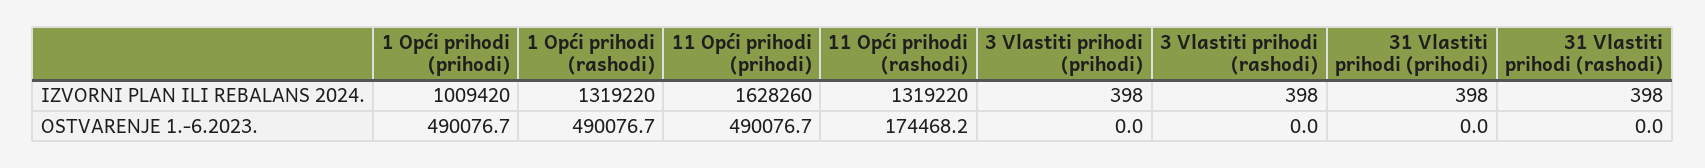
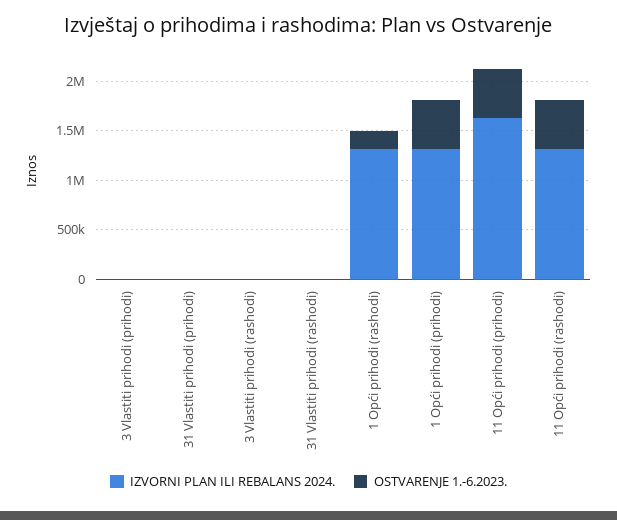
  {
    "IZVORNI PLAN ILI REBALANS 2024.": {
-     "1 Opći prihodi (prihodi)": 1009420,
+     "1 Opći prihodi (prihodi)": 1300000,
      "1 Opći prihodi (rashodi)": 1319220,
      "11 Opći prihodi (prihodi)": 1628260,
      "11 Opći prihodi (rashodi)": 1319220,
      "3 Vlastiti prihodi (prihodi)": 398,
      "3 Vlastiti prihodi (rashodi)": 398,
      "31 Vlastiti prihodi (prihodi)": 398,
      "31 Vlastiti prihodi (rashodi)": 398
    },
    "OSTVARENJE 1.-6.2023.": {
      "1 Opći prihodi (prihodi)": 490076.7,
-     "1 Opći prihodi (rashodi)": 490076.7,
+     "1 Opći prihodi (rashodi)": 200000,
      "11 Opći prihodi (prihodi)": 490076.7,
-     "11 Opći prihodi (rashodi)": 174468.2,
+     "11 Opći prihodi (rashodi)": 500000,
      "3 Vlastiti prihodi (prihodi)": 0,
      "3 Vlastiti prihodi (rashodi)": 0,
      "31 Vlastiti prihodi (prihodi)": 0,
      "31 Vlastiti prihodi (rashodi)": 0
    }
  }

